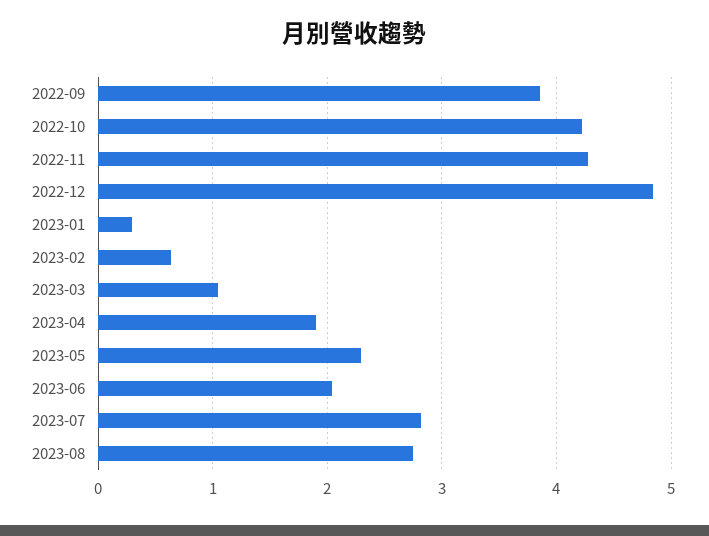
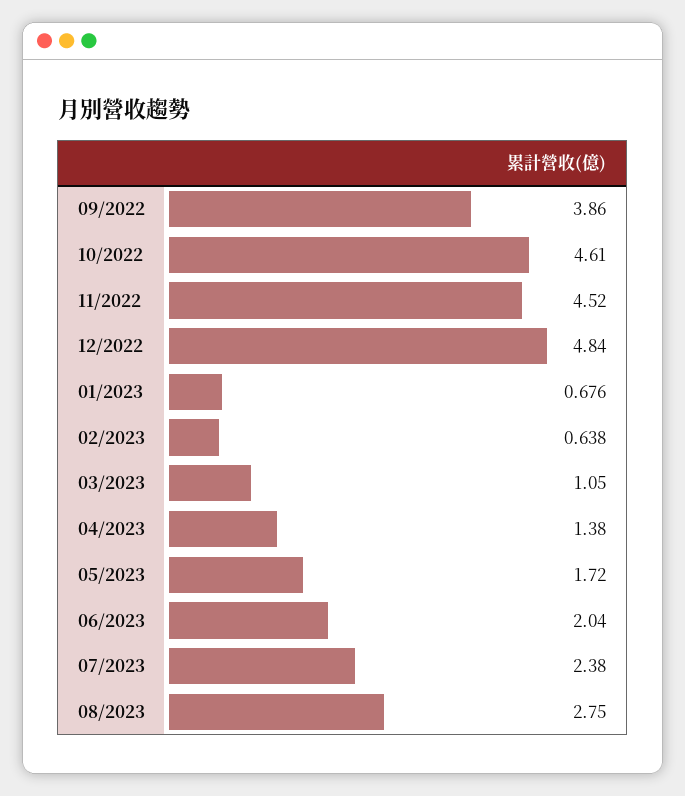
  {
    "2022-09": 3.86,
-   "2022-10": 4.2,
+   "2022-10": 4.61,
-   "2022-11": 4.3,
+   "2022-11": 4.52,
    "2022-12": 4.84,
-   "2023-01": 0.3,
+   "2023-01": 0.676,
    "2023-02": 0.638,
    "2023-03": 1.05,
-   "2023-04": 1.9,
+   "2023-04": 1.38,
-   "2023-05": 2.3,
+   "2023-05": 1.72,
    "2023-06": 2.04,
-   "2023-07": 2.8,
+   "2023-07": 2.38,
    "2023-08": 2.75
  }

